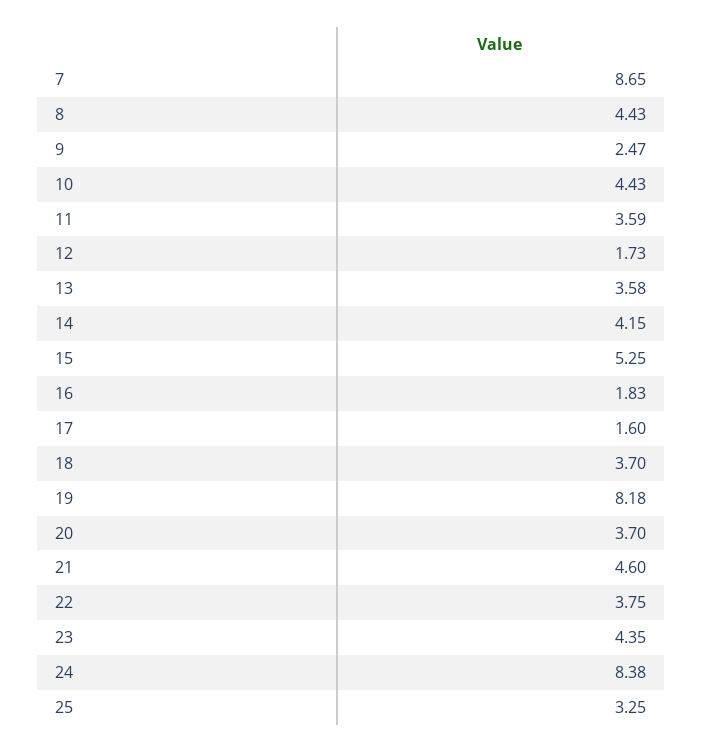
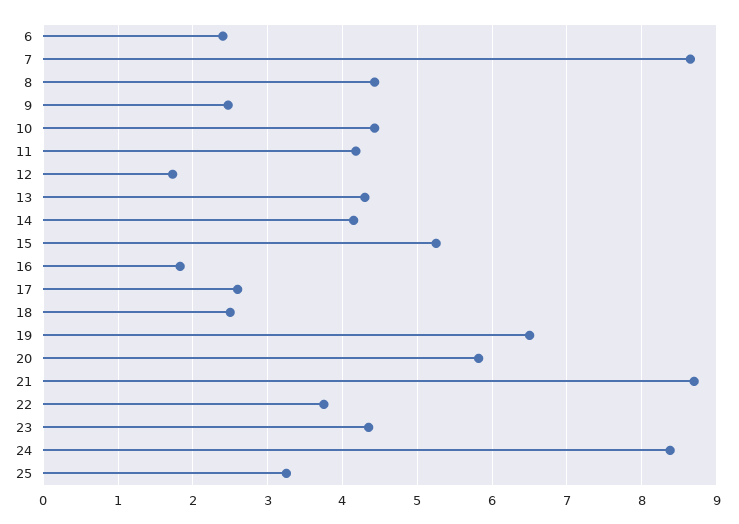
  {
    "7": 8.65,
    "8": 4.43,
    "9": 2.47,
    "10": 4.43,
-   "11": 3.59,
+   "11": 4.2,
    "12": 1.73,
-   "13": 3.58,
+   "13": 4.3,
    "14": 4.15,
    "15": 5.25,
    "16": 1.83,
-   "17": 1.6,
+   "17": 2.6,
-   "18": 3.7,
+   "18": 2.5,
-   "19": 8.18,
+   "19": 6.5,
-   "20": 3.7,
+   "20": 5.8,
-   "21": 4.6,
+   "21": 8.7,
    "22": 3.75,
    "23": 4.35,
    "24": 8.38,
-   "25": 3.25
+   "25": 3.25,
+   "6": 2.4
  }

